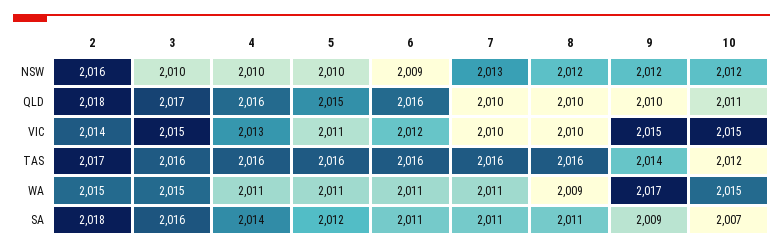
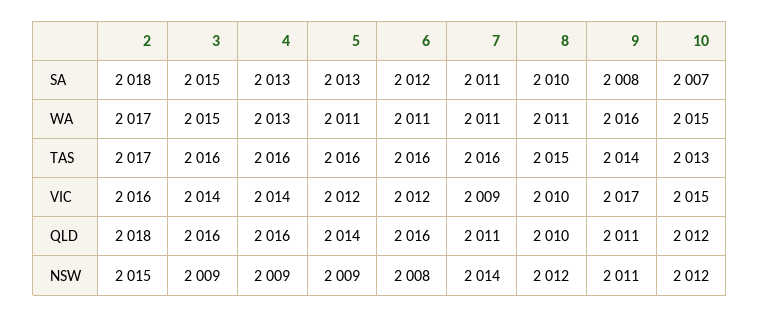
  {
    "2": {
-     "NSW": 2016,
+     "NSW": 2015,
      "QLD": 2018,
-     "VIC": 2014,
+     "VIC": 2016,
      "TAS": 2017,
-     "WA": 2015,
+     "WA": 2017,
      "SA": 2018
    },
    "3": {
-     "NSW": 2010,
+     "NSW": 2009,
-     "QLD": 2017,
+     "QLD": 2016,
-     "VIC": 2015,
+     "VIC": 2014,
      "TAS": 2016,
      "WA": 2015,
-     "SA": 2016
+     "SA": 2015
    },
    "4": {
-     "NSW": 2010,
+     "NSW": 2009,
      "QLD": 2016,
-     "VIC": 2013,
+     "VIC": 2014,
      "TAS": 2016,
-     "WA": 2011,
+     "WA": 2013,
-     "SA": 2014
+     "SA": 2013
    },
    "5": {
-     "NSW": 2010,
+     "NSW": 2009,
-     "QLD": 2015,
+     "QLD": 2014,
-     "VIC": 2011,
+     "VIC": 2012,
      "TAS": 2016,
      "WA": 2011,
-     "SA": 2012
+     "SA": 2013
    },
    "6": {
-     "NSW": 2009,
+     "NSW": 2008,
      "QLD": 2016,
      "VIC": 2012,
      "TAS": 2016,
      "WA": 2011,
-     "SA": 2011
+     "SA": 2012
    },
    "7": {
-     "NSW": 2013,
+     "NSW": 2014,
-     "QLD": 2010,
+     "QLD": 2011,
-     "VIC": 2010,
+     "VIC": 2009,
      "TAS": 2016,
      "WA": 2011,
      "SA": 2011
    },
    "8": {
      "NSW": 2012,
      "QLD": 2010,
      "VIC": 2010,
-     "TAS": 2016,
+     "TAS": 2015,
-     "WA": 2009,
+     "WA": 2011,
-     "SA": 2011
+     "SA": 2010
    },
    "9": {
-     "NSW": 2012,
+     "NSW": 2011,
-     "QLD": 2010,
+     "QLD": 2011,
-     "VIC": 2015,
+     "VIC": 2017,
      "TAS": 2014,
-     "WA": 2017,
+     "WA": 2016,
-     "SA": 2009
+     "SA": 2008
    },
    "10": {
      "NSW": 2012,
-     "QLD": 2011,
+     "QLD": 2012,
      "VIC": 2015,
-     "TAS": 2012,
+     "TAS": 2013,
      "WA": 2015,
      "SA": 2007
    }
  }

